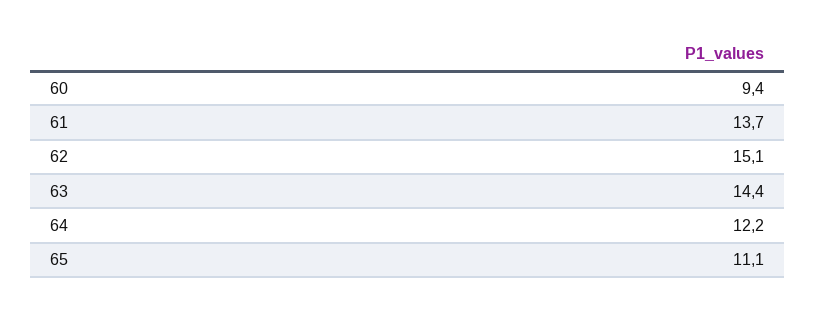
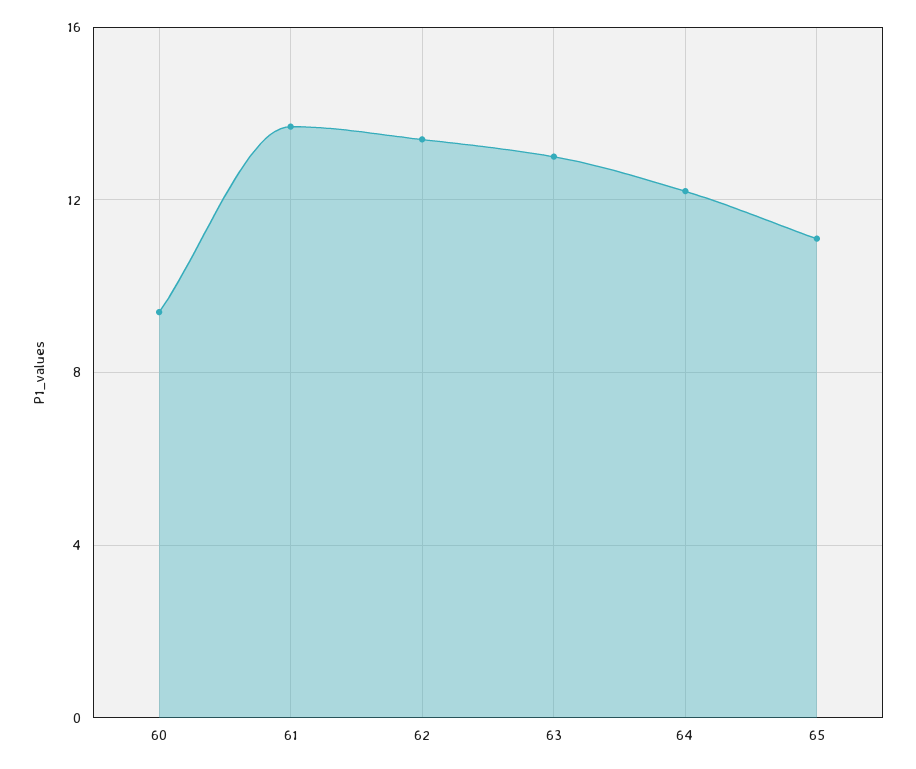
  {
    "60": 9.4,
    "61": 13.7,
-   "62": 15.1,
+   "62": 13.5,
-   "63": 14.4,
+   "63": 13,
    "64": 12.2,
    "65": 11.1
  }

